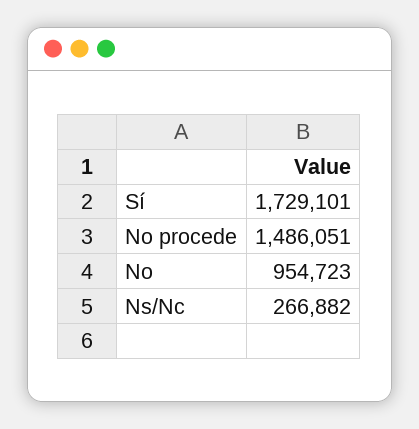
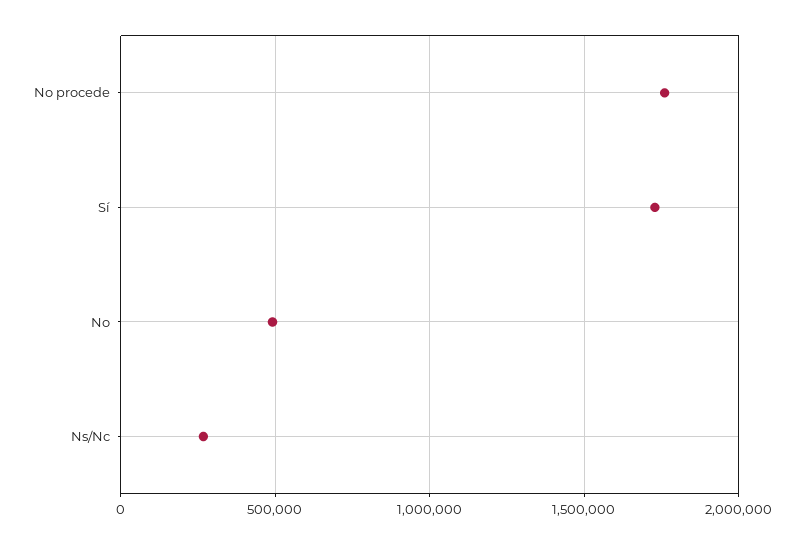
  {
    "Sí": 1729101,
-   "No procede": 1486051,
+   "No procede": 1750000,
-   "No": 954723,
+   "No": 500000,
    "Ns/Nc": 266882
  }

